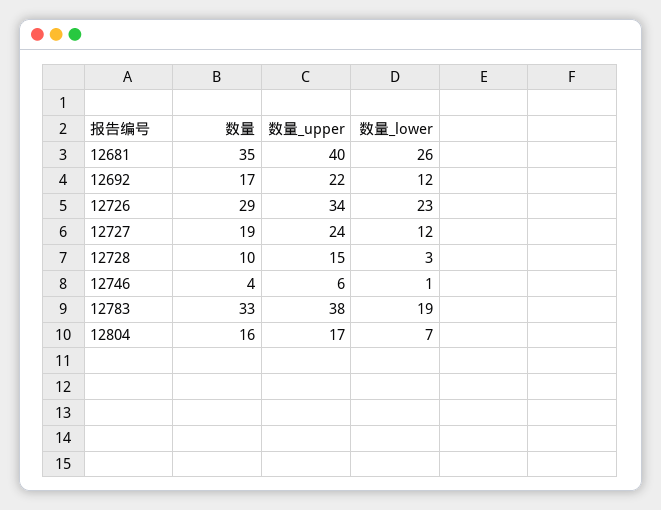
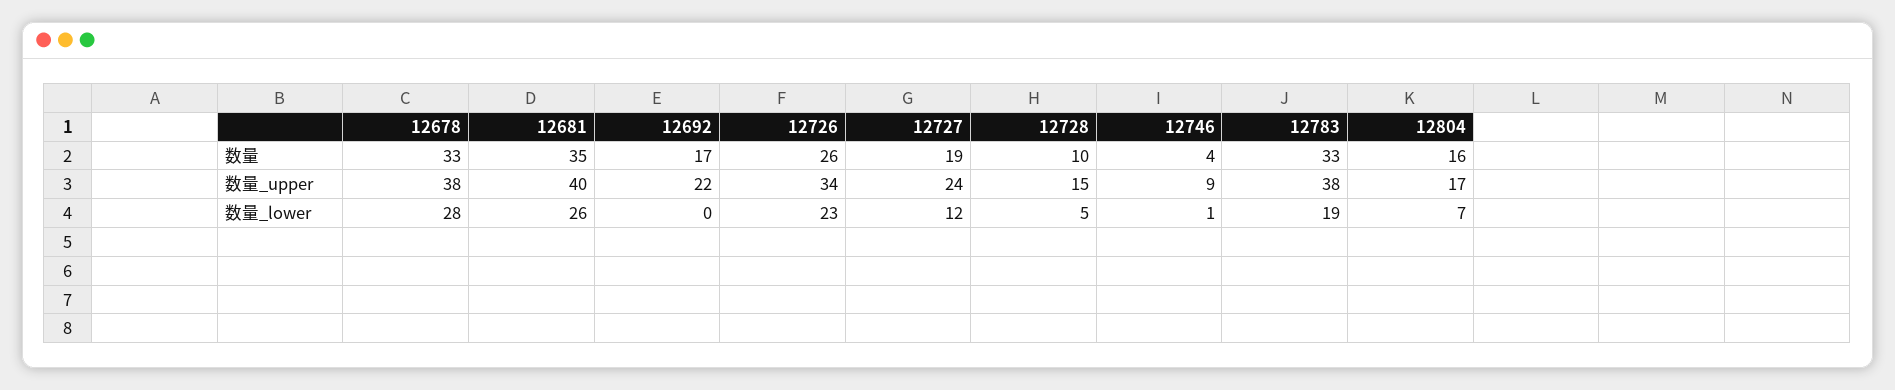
  {
    "数量": {
      "12681": 35,
      "12692": 17,
-     "12726": 29,
+     "12726": 26,
      "12727": 19,
      "12728": 10,
      "12746": 4,
      "12783": 33,
-     "12804": 16
+     "12804": 16,
+     "12678": 33
    },
    "数量_upper": {
      "12681": 40,
      "12692": 22,
      "12726": 34,
      "12727": 24,
      "12728": 15,
-     "12746": 6,
+     "12746": 9,
      "12783": 38,
-     "12804": 17
+     "12804": 17,
+     "12678": 38
    },
    "数量_lower": {
      "12681": 26,
-     "12692": 12,
+     "12692": 0,
      "12726": 23,
      "12727": 12,
-     "12728": 3,
+     "12728": 5,
      "12746": 1,
      "12783": 19,
-     "12804": 7
+     "12804": 7,
+     "12678": 28
    }
  }

